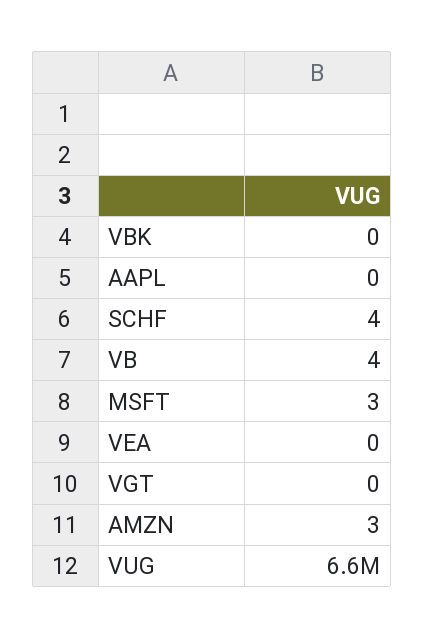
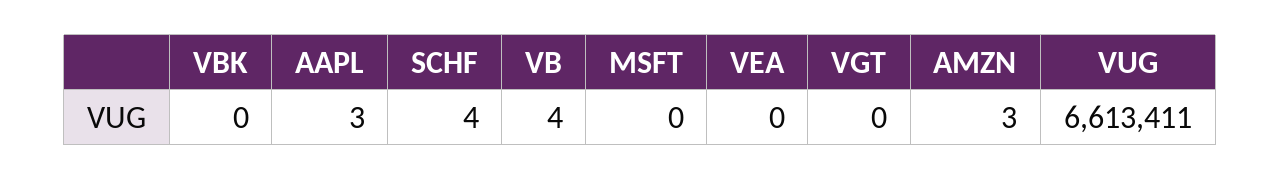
  {
    "VBK": 0,
-   "AAPL": 0,
+   "AAPL": 3,
    "SCHF": 4,
    "VB": 4,
-   "MSFT": 3,
+   "MSFT": 0,
    "VEA": 0,
    "VGT": 0,
    "AMZN": 3,
    "VUG": 6613411
  }

